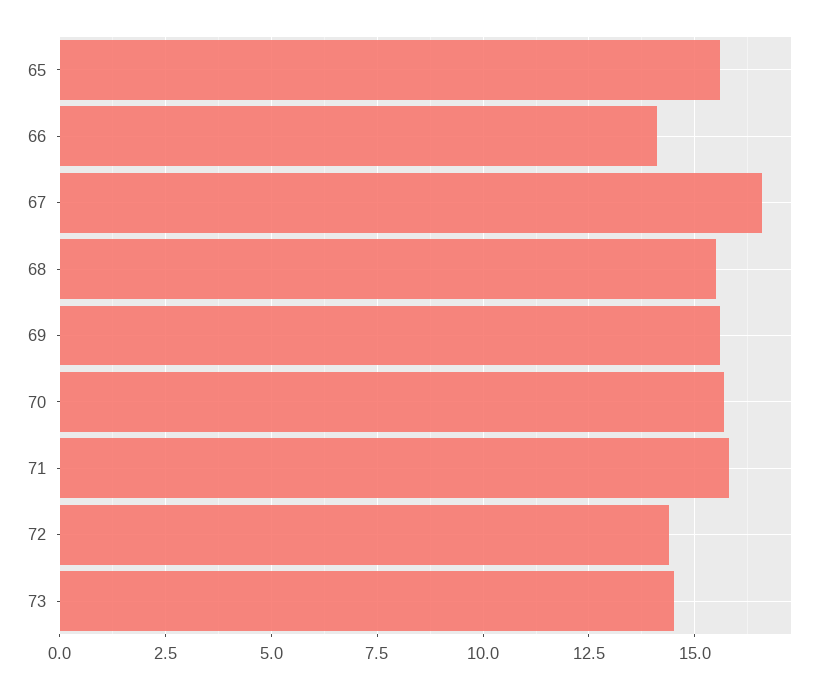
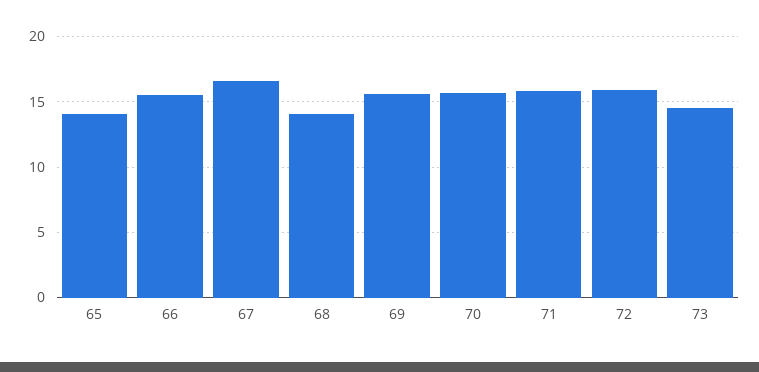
  {
-   "65": 15.5,
+   "65": 14,
-   "66": 14,
+   "66": 15.5,
    "67": 16.5,
-   "68": 15.5,
+   "68": 14,
    "69": 15.5,
    "70": 15.5,
    "71": 16,
-   "72": 14.5,
+   "72": 16,
    "73": 14.5
  }

